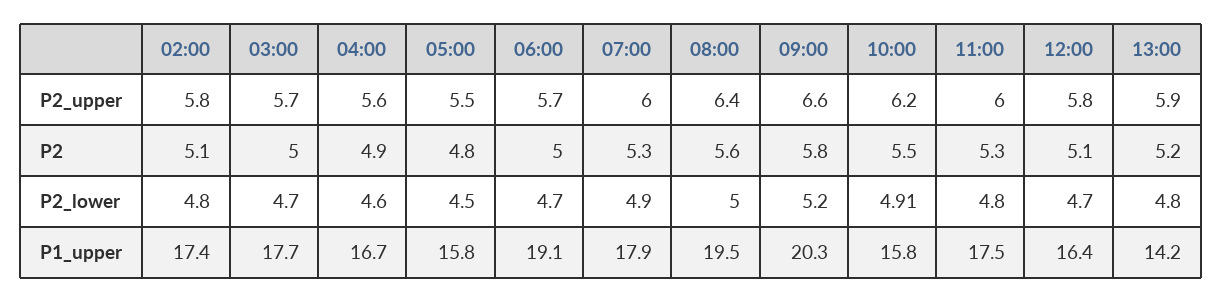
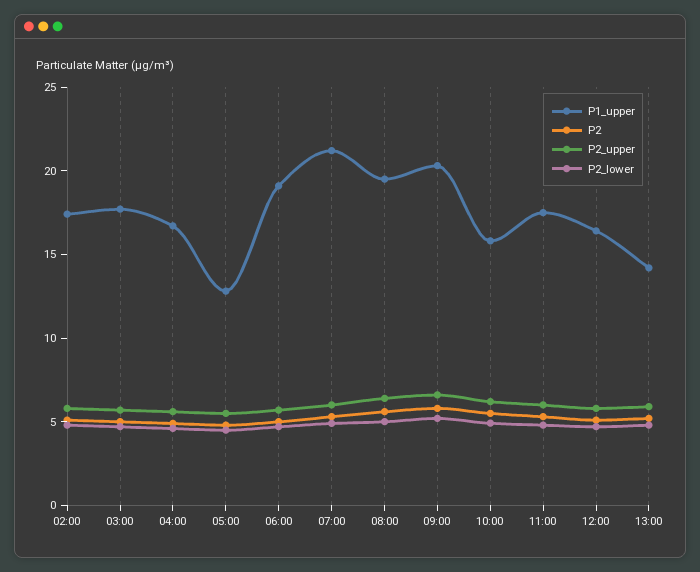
  {
    "P2_upper": {
      "02:00": 5.8,
      "03:00": 5.7,
      "04:00": 5.6,
      "05:00": 5.5,
      "06:00": 5.7,
      "07:00": 6,
      "08:00": 6.4,
      "09:00": 6.6,
      "10:00": 6.2,
      "11:00": 6,
      "12:00": 5.8,
      "13:00": 5.9
    },
    "P2": {
      "02:00": 5.1,
      "03:00": 5,
      "04:00": 4.9,
      "05:00": 4.8,
      "06:00": 5,
      "07:00": 5.3,
      "08:00": 5.6,
      "09:00": 5.8,
      "10:00": 5.5,
      "11:00": 5.3,
      "12:00": 5.1,
      "13:00": 5.2
    },
    "P2_lower": {
      "02:00": 4.8,
      "03:00": 4.7,
      "04:00": 4.6,
      "05:00": 4.5,
      "06:00": 4.7,
      "07:00": 4.9,
      "08:00": 5,
      "09:00": 5.2,
      "10:00": 4.91,
      "11:00": 4.8,
      "12:00": 4.7,
      "13:00": 4.8
    },
    "P1_upper": {
      "02:00": 17.4,
      "03:00": 17.7,
      "04:00": 16.7,
-     "05:00": 15.8,
+     "05:00": 13,
      "06:00": 19.1,
-     "07:00": 17.9,
+     "07:00": 21,
      "08:00": 19.5,
      "09:00": 20.3,
      "10:00": 15.8,
      "11:00": 17.5,
      "12:00": 16.4,
      "13:00": 14.2
    }
  }

